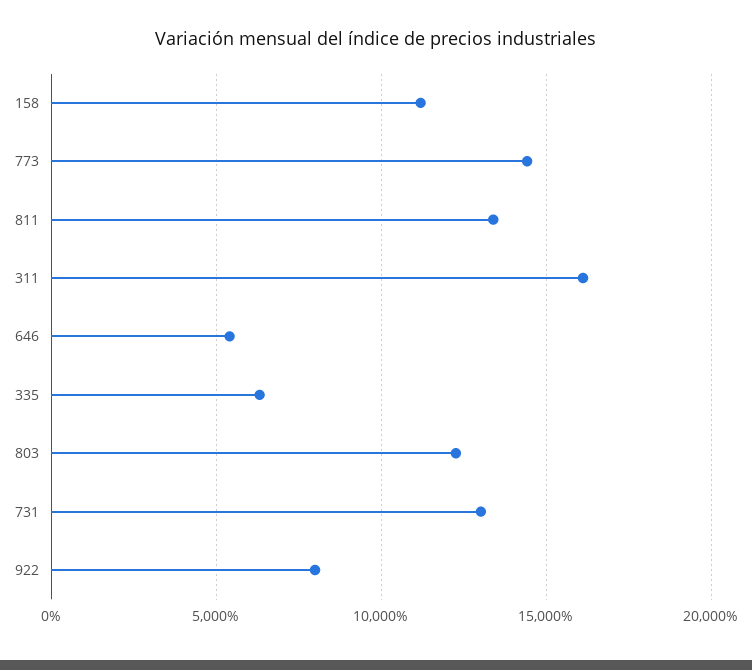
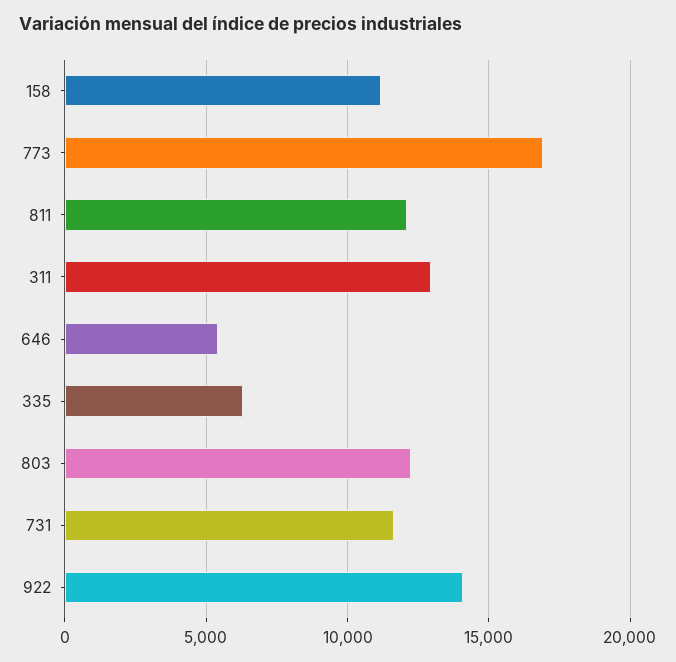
  {
    "158": 11000,
-   "773": 14500,
+   "773": 17000,
-   "811": 13500,
+   "811": 12000,
-   "311": 16000,
+   "311": 13000,
    "646": 5500,
    "335": 6500,
    "803": 12500,
-   "731": 13000,
+   "731": 11500,
-   "922": 8000
+   "922": 14000
  }

